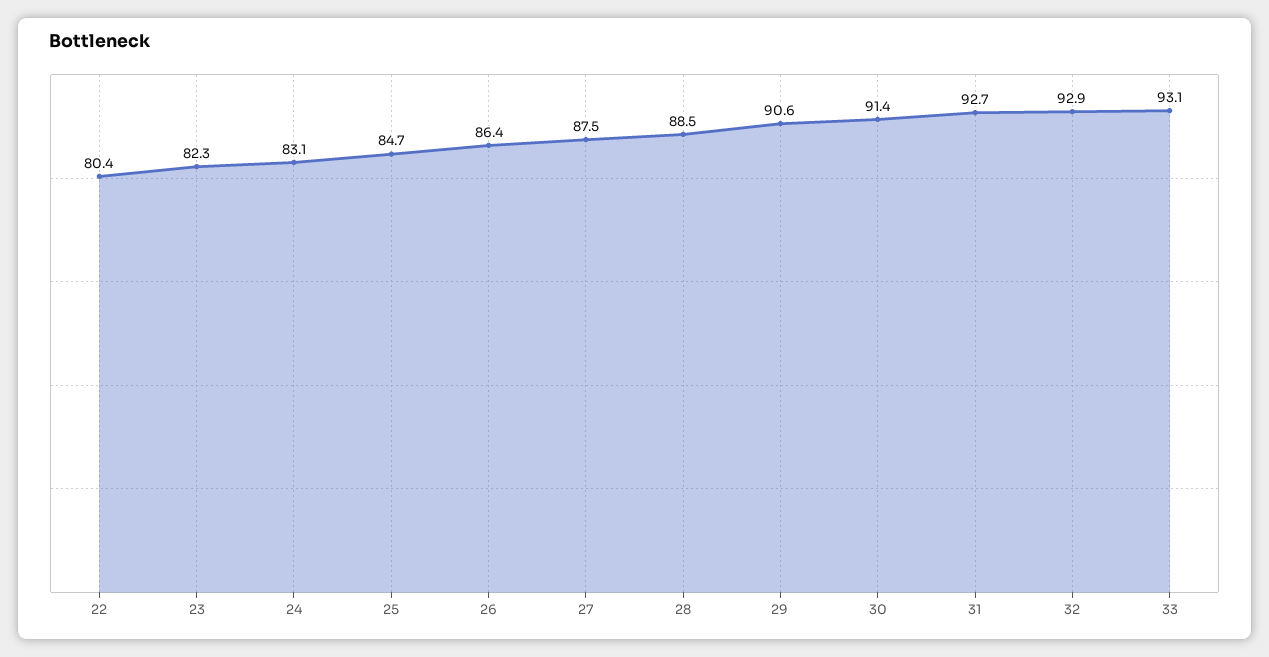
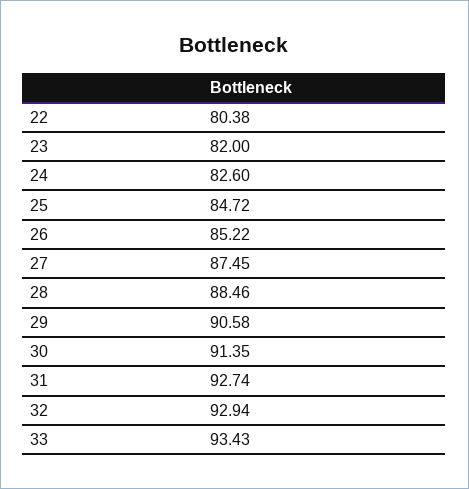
  {
    "22": 80.38,
-   "23": 82.3,
+   "23": 82,
-   "24": 83.1,
+   "24": 82.6,
    "25": 84.72,
-   "26": 86.4,
+   "26": 85.22,
    "27": 87.45,
    "28": 88.46,
    "29": 90.58,
    "30": 91.35,
    "31": 92.74,
    "32": 92.94,
-   "33": 93.1
+   "33": 93.43
  }

